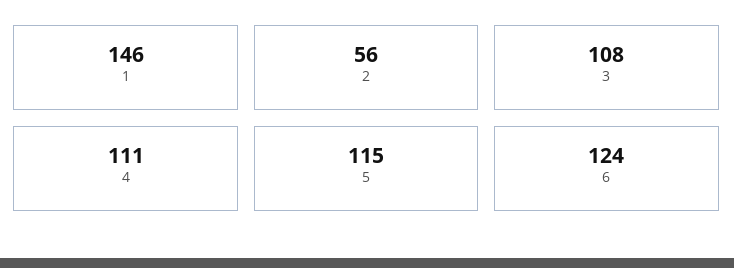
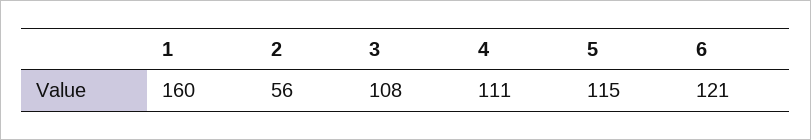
  {
-   "1": 146,
+   "1": 160,
    "2": 56,
    "3": 108,
    "4": 111,
    "5": 115,
-   "6": 124
+   "6": 121
  }

